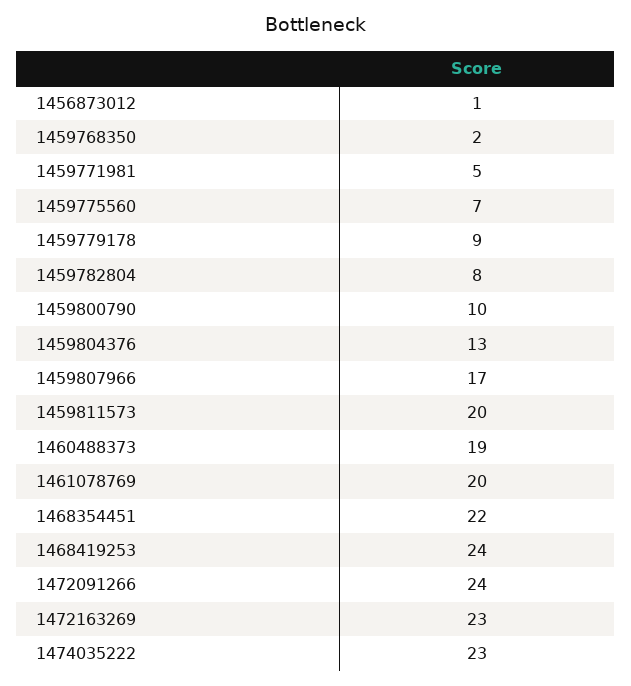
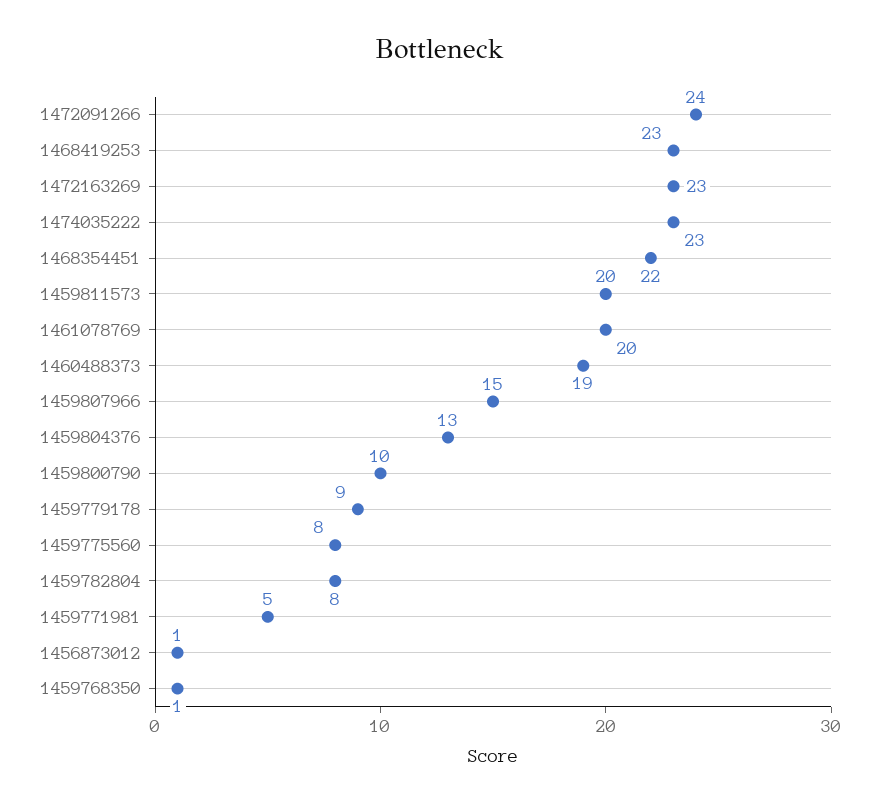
  {
    "1456873012": 1,
-   "1459768350": 2,
+   "1459768350": 1,
    "1459771981": 5,
-   "1459775560": 7,
+   "1459775560": 8,
    "1459779178": 9,
    "1459782804": 8,
    "1459800790": 10,
    "1459804376": 13,
-   "1459807966": 17,
+   "1459807966": 15,
    "1459811573": 20,
    "1460488373": 19,
    "1461078769": 20,
    "1468354451": 22,
-   "1468419253": 24,
+   "1468419253": 23,
    "1472091266": 24,
    "1472163269": 23,
    "1474035222": 23
  }

